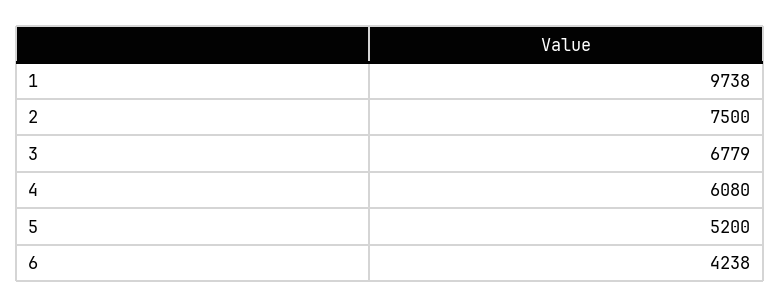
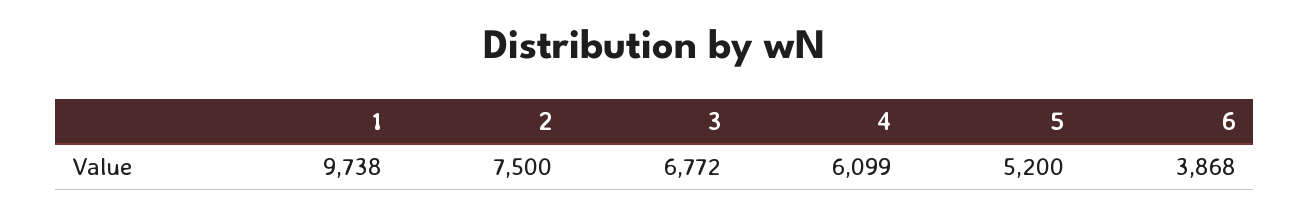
  {
    "1": 9738,
    "2": 7500,
-   "3": 6779,
+   "3": 6772,
-   "4": 6080,
+   "4": 6099,
    "5": 5200,
-   "6": 4238
+   "6": 3868
  }

